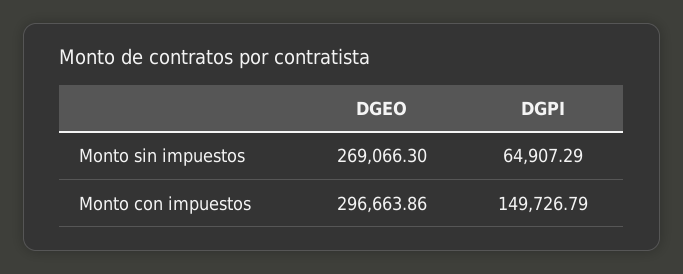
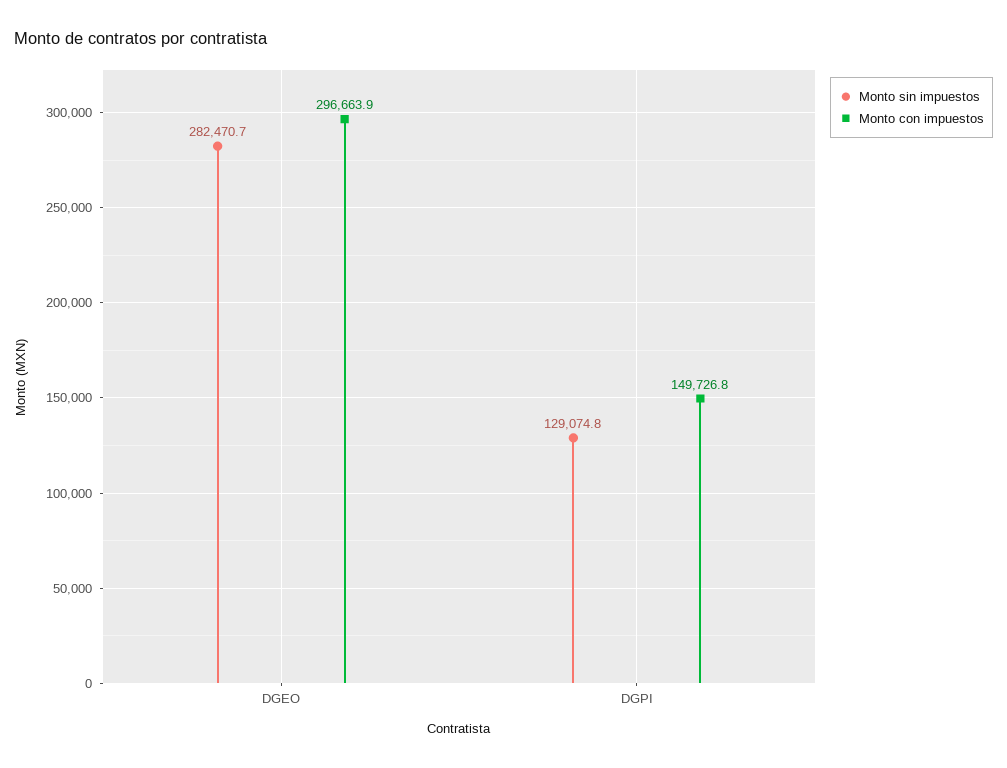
  {
    "Monto sin impuestos": {
-     "DGEO": 269066.3,
+     "DGEO": 282470.7,
-     "DGPI": 64907.29
+     "DGPI": 129074.8
    },
    "Monto con impuestos": {
      "DGEO": 296663.86,
      "DGPI": 149726.79
    }
  }

